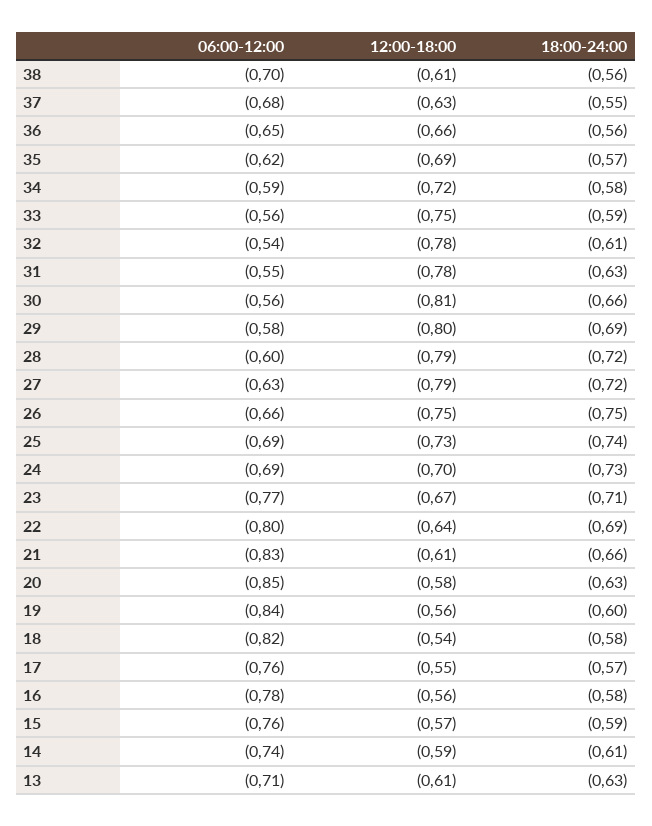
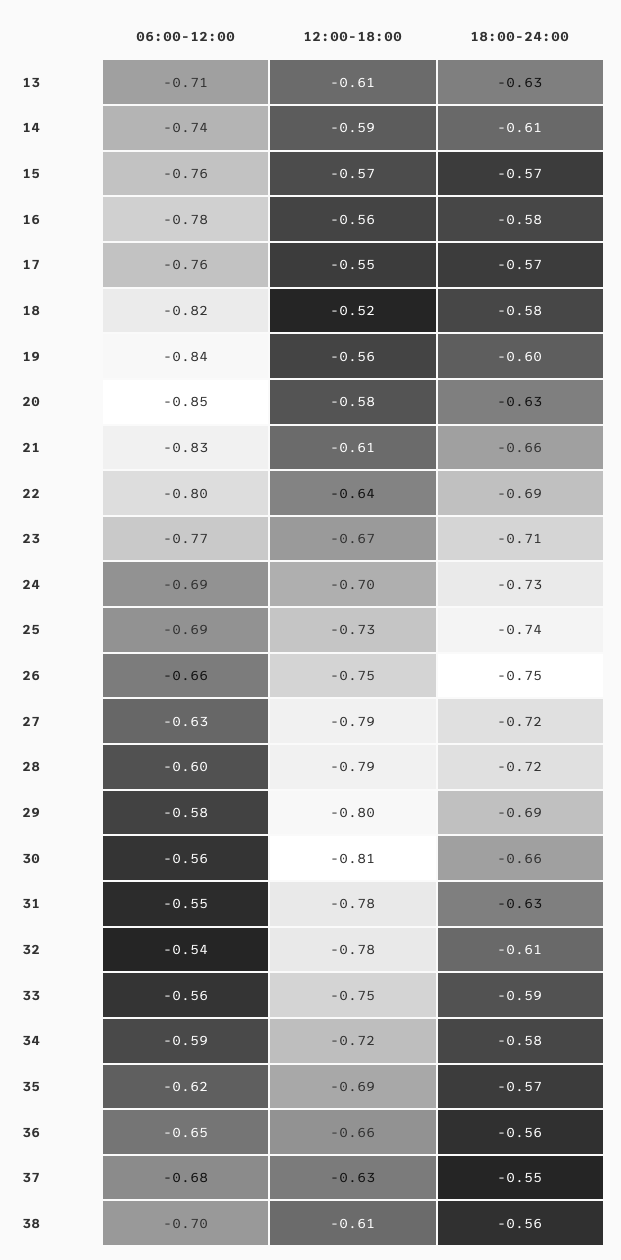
  {
    "06:00-12:00": {
      "38": -0.7,
      "37": -0.68,
      "36": -0.65,
      "35": -0.62,
      "34": -0.59,
      "33": -0.56,
      "32": -0.54,
      "31": -0.55,
      "30": -0.56,
      "29": -0.58,
      "28": -0.6,
      "27": -0.63,
      "26": -0.66,
      "25": -0.69,
      "24": -0.69,
      "23": -0.77,
      "22": -0.8,
      "21": -0.83,
      "20": -0.85,
      "19": -0.84,
      "18": -0.82,
      "17": -0.76,
      "16": -0.78,
      "15": -0.76,
      "14": -0.74,
      "13": -0.71
    },
    "12:00-18:00": {
      "38": -0.61,
      "37": -0.63,
      "36": -0.66,
      "35": -0.69,
      "34": -0.72,
      "33": -0.75,
      "32": -0.78,
      "31": -0.78,
      "30": -0.81,
      "29": -0.8,
      "28": -0.79,
      "27": -0.79,
      "26": -0.75,
      "25": -0.73,
      "24": -0.7,
      "23": -0.67,
      "22": -0.64,
      "21": -0.61,
      "20": -0.58,
      "19": -0.56,
-     "18": -0.54,
+     "18": -0.52,
      "17": -0.55,
      "16": -0.56,
      "15": -0.57,
      "14": -0.59,
      "13": -0.61
    },
    "18:00-24:00": {
      "38": -0.56,
      "37": -0.55,
      "36": -0.56,
      "35": -0.57,
      "34": -0.58,
      "33": -0.59,
      "32": -0.61,
      "31": -0.63,
      "30": -0.66,
      "29": -0.69,
      "28": -0.72,
      "27": -0.72,
      "26": -0.75,
      "25": -0.74,
      "24": -0.73,
      "23": -0.71,
      "22": -0.69,
      "21": -0.66,
      "20": -0.63,
      "19": -0.6,
      "18": -0.58,
      "17": -0.57,
      "16": -0.58,
-     "15": -0.59,
+     "15": -0.57,
      "14": -0.61,
      "13": -0.63
    }
  }

